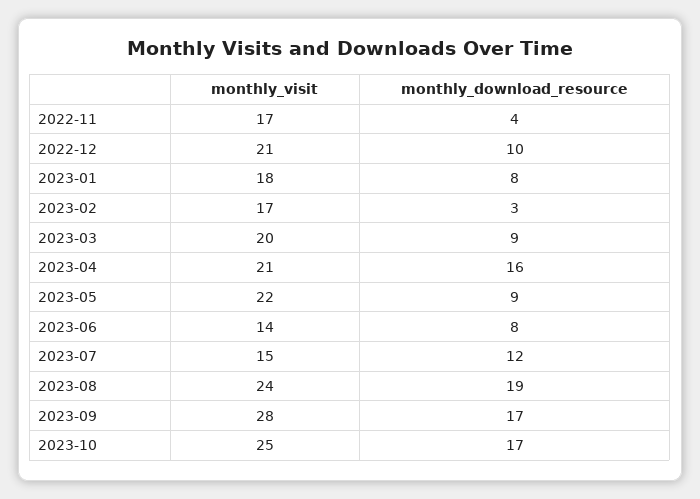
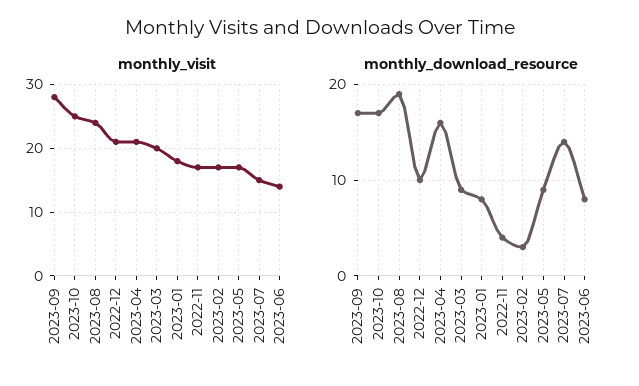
  {
    "monthly_visit": {
      "2022-11": 17,
      "2022-12": 21,
      "2023-01": 18,
      "2023-02": 17,
      "2023-03": 20,
      "2023-04": 21,
-     "2023-05": 22,
+     "2023-05": 17,
      "2023-06": 14,
      "2023-07": 15,
      "2023-08": 24,
      "2023-09": 28,
      "2023-10": 25
    },
    "monthly_download_resource": {
      "2022-11": 4,
      "2022-12": 10,
      "2023-01": 8,
      "2023-02": 3,
      "2023-03": 9,
      "2023-04": 16,
      "2023-05": 9,
      "2023-06": 8,
-     "2023-07": 12,
+     "2023-07": 14,
      "2023-08": 19,
      "2023-09": 17,
      "2023-10": 17
    }
  }

